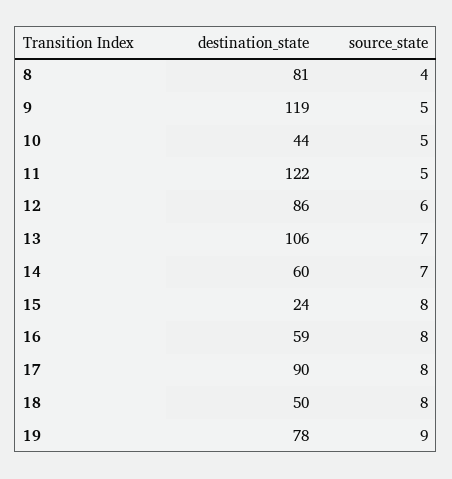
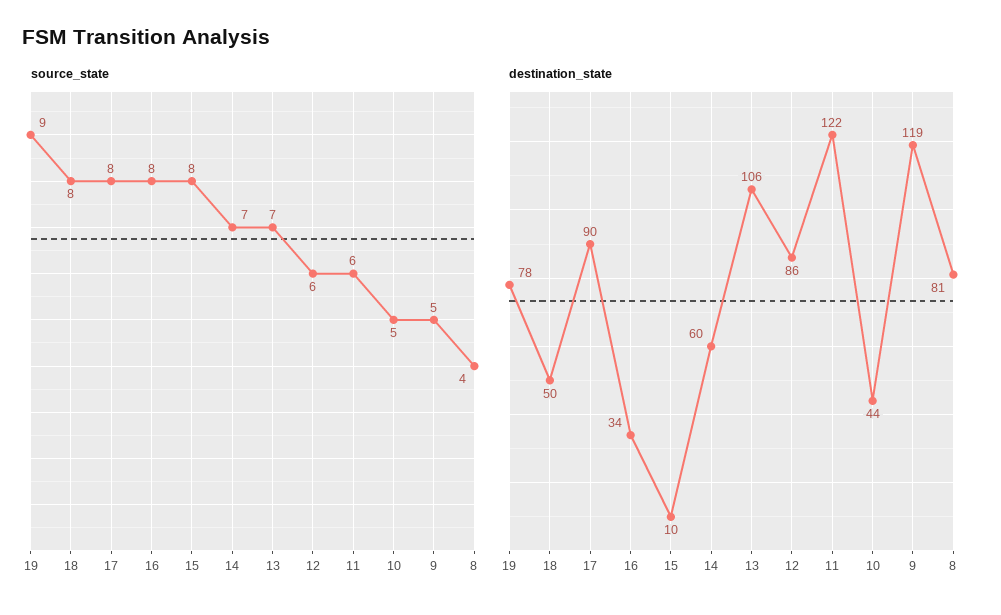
  {
    "destination_state": {
      "8": 81,
      "9": 119,
      "10": 44,
      "11": 122,
      "12": 86,
      "13": 106,
      "14": 60,
-     "15": 24,
+     "15": 10,
-     "16": 59,
+     "16": 34,
      "17": 90,
      "18": 50,
      "19": 78
    },
    "source_state": {
      "8": 4,
      "9": 5,
      "10": 5,
-     "11": 5,
+     "11": 6,
      "12": 6,
      "13": 7,
      "14": 7,
      "15": 8,
      "16": 8,
      "17": 8,
      "18": 8,
      "19": 9
    }
  }

